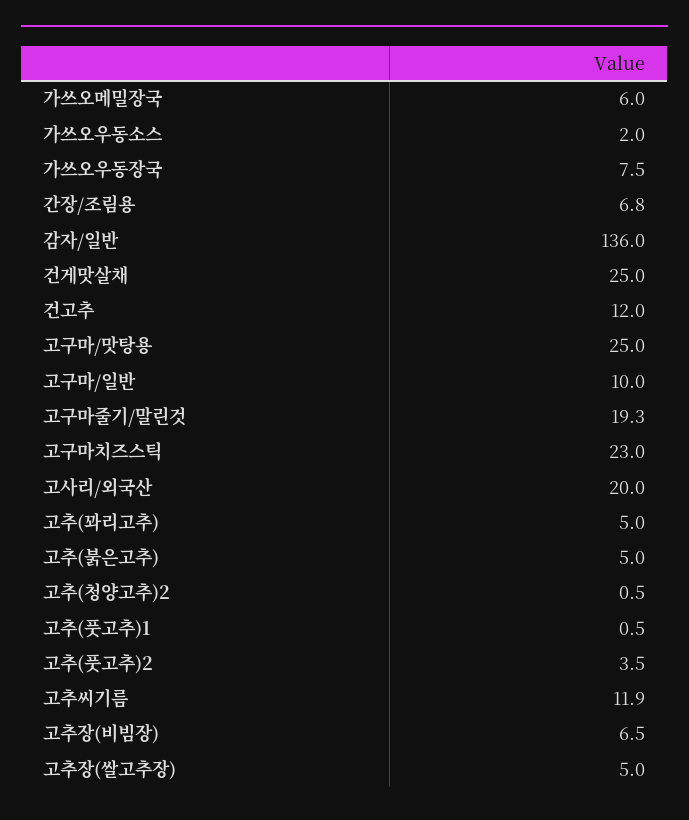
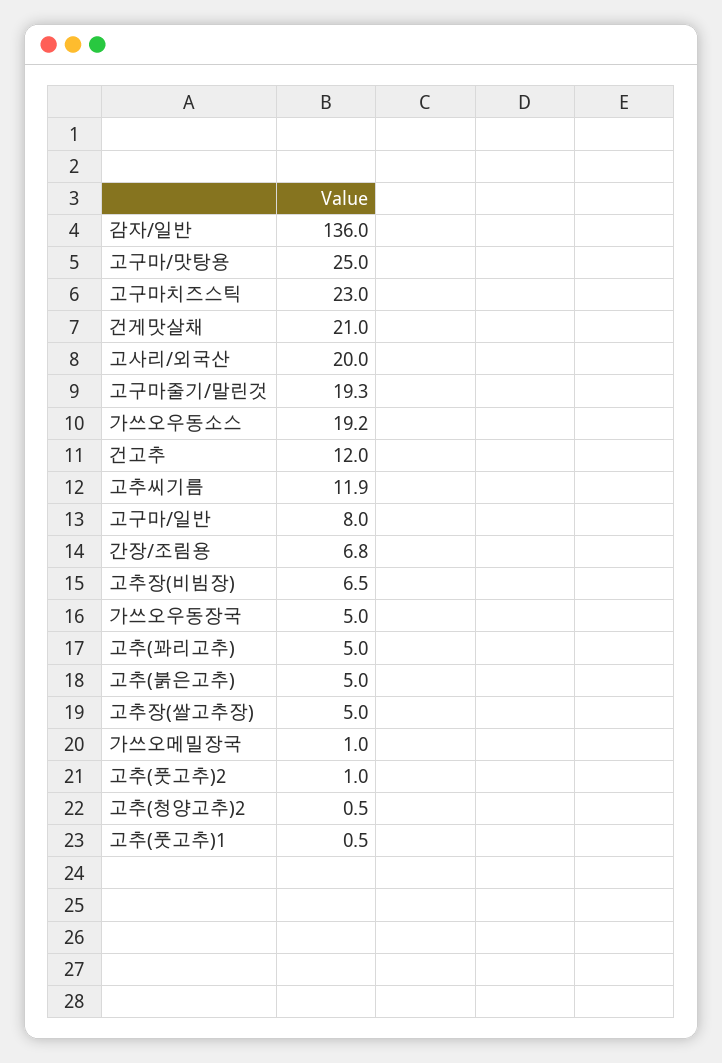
  {
-   "가쓰오메밀장국": 6,
+   "가쓰오메밀장국": 1,
-   "가쓰오우동소스": 2,
+   "가쓰오우동소스": 19.2,
-   "가쓰오우동장국": 7.5,
+   "가쓰오우동장국": 5,
    "간장/조림용": 6.8,
    "감자/일반": 136,
-   "건게맛살채": 25,
+   "건게맛살채": 21,
    "건고추": 12,
    "고구마/맛탕용": 25,
-   "고구마/일반": 10,
+   "고구마/일반": 8,
    "고구마줄기/말린것": 19.3,
    "고구마치즈스틱": 23,
    "고사리/외국산": 20,
    "고추(꽈리고추)": 5,
    "고추(붉은고추)": 5,
    "고추(청양고추)2": 0.5,
    "고추(풋고추)1": 0.5,
-   "고추(풋고추)2": 3.5,
+   "고추(풋고추)2": 1,
    "고추씨기름": 11.9,
    "고추장(비빔장)": 6.5,
    "고추장(쌀고추장)": 5
  }

